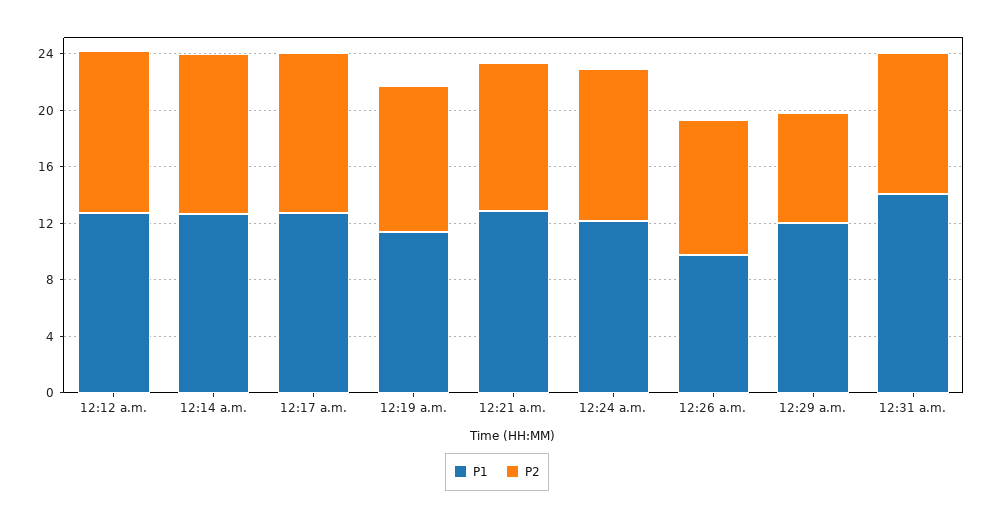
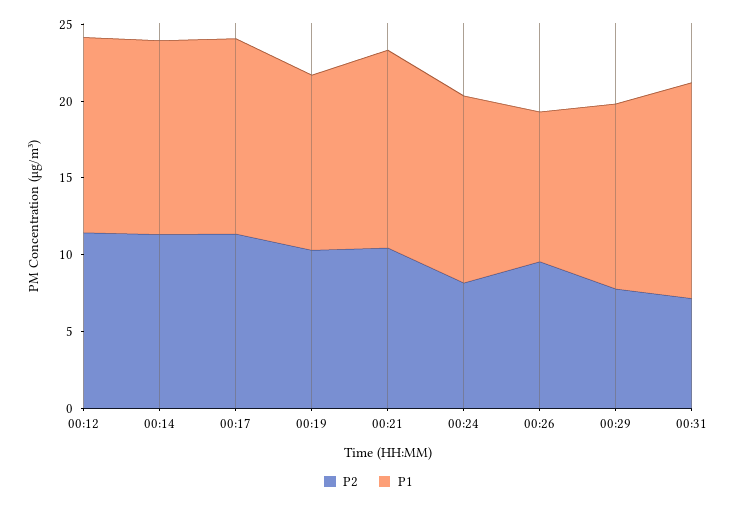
  {
    "P1": {
      "12:12 a.m.": 13,
      "12:14 a.m.": 13,
      "12:17 a.m.": 13,
      "12:19 a.m.": 11,
      "12:21 a.m.": 13,
      "12:24 a.m.": 12,
      "12:26 a.m.": 10,
      "12:29 a.m.": 12,
      "12:31 a.m.": 14
    },
    "P2": {
      "12:12 a.m.": 11,
      "12:14 a.m.": 11,
      "12:17 a.m.": 11,
      "12:19 a.m.": 10,
      "12:21 a.m.": 10,
-     "12:24 a.m.": 11,
+     "12:24 a.m.": 8,
      "12:26 a.m.": 10,
      "12:29 a.m.": 8,
-     "12:31 a.m.": 10
+     "12:31 a.m.": 7
    }
  }

